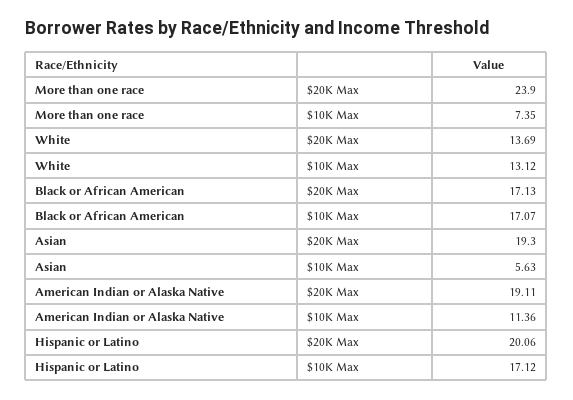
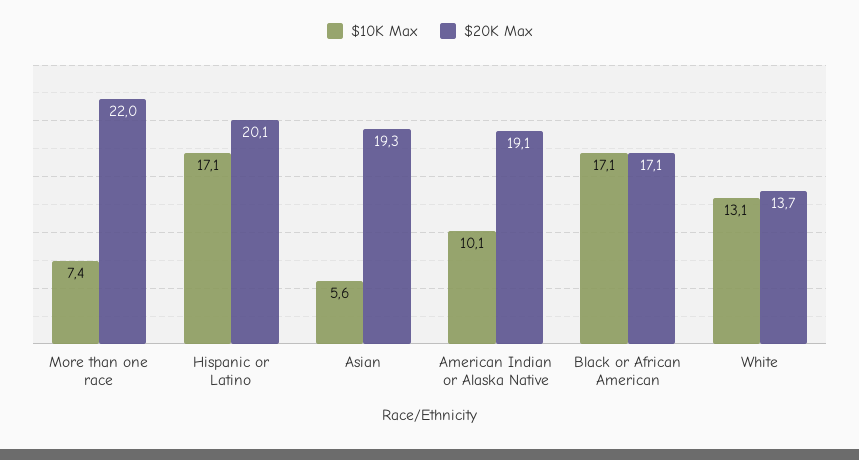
  {
    "$20K Max": {
-     "More than one race": 23.9,
+     "More than one race": 22,
      "White": 13.69,
      "Black or African American": 17.13,
      "Asian": 19.3,
      "American Indian or Alaska Native": 19.11,
      "Hispanic or Latino": 20.06
    },
    "$10K Max": {
      "More than one race": 7.35,
      "White": 13.12,
      "Black or African American": 17.07,
      "Asian": 5.63,
-     "American Indian or Alaska Native": 11.36,
+     "American Indian or Alaska Native": 10.1,
      "Hispanic or Latino": 17.12
    }
  }

